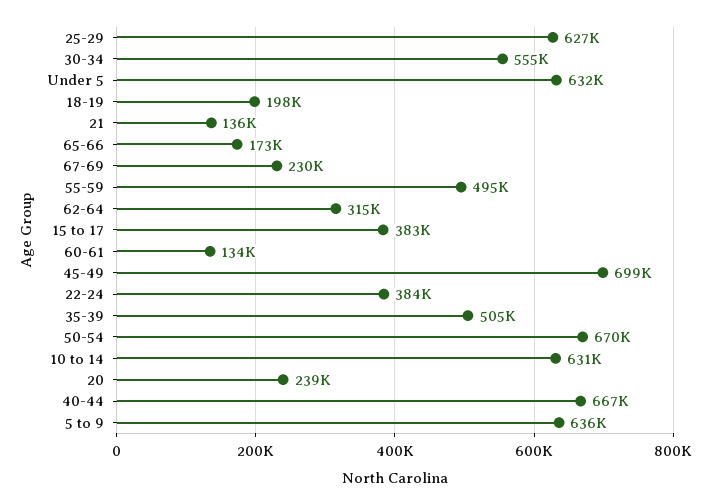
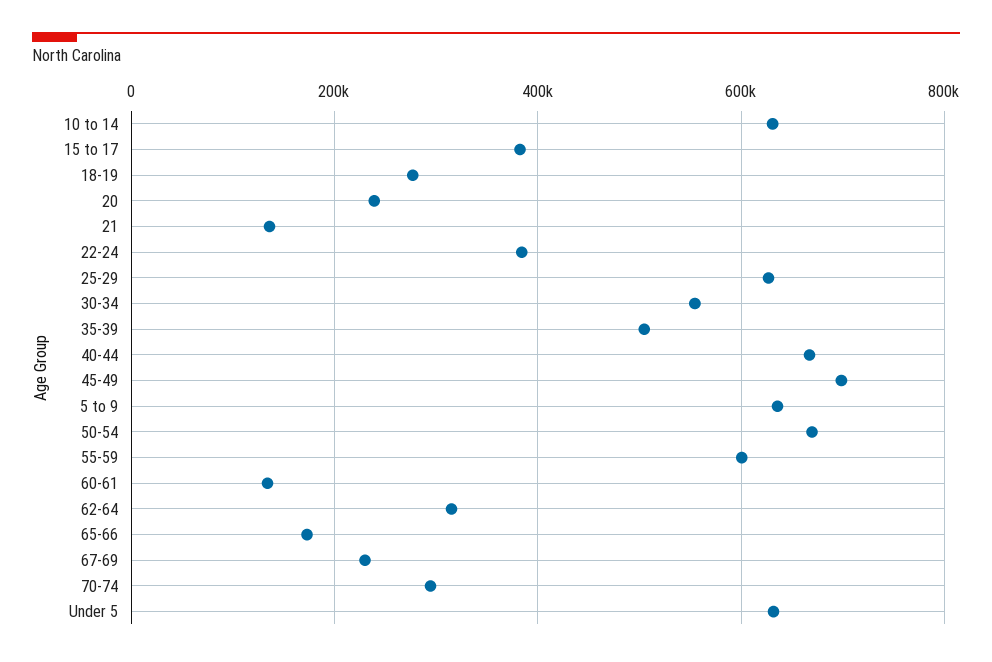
  {
    "25-29": 627000,
    "30-34": 555000,
    "Under 5": 632000,
-   "18-19": 198000,
+   "18-19": 280000,
    "21": 136000,
    "65-66": 173000,
    "67-69": 230000,
-   "55-59": 495000,
+   "55-59": 600000,
    "62-64": 315000,
    "15 to 17": 383000,
    "60-61": 134000,
    "45-49": 699000,
    "22-24": 384000,
    "35-39": 505000,
    "50-54": 670000,
    "10 to 14": 631000,
    "20": 239000,
    "40-44": 667000,
-   "5 to 9": 636000
+   "5 to 9": 636000,
+   "70-74": 300000
  }

